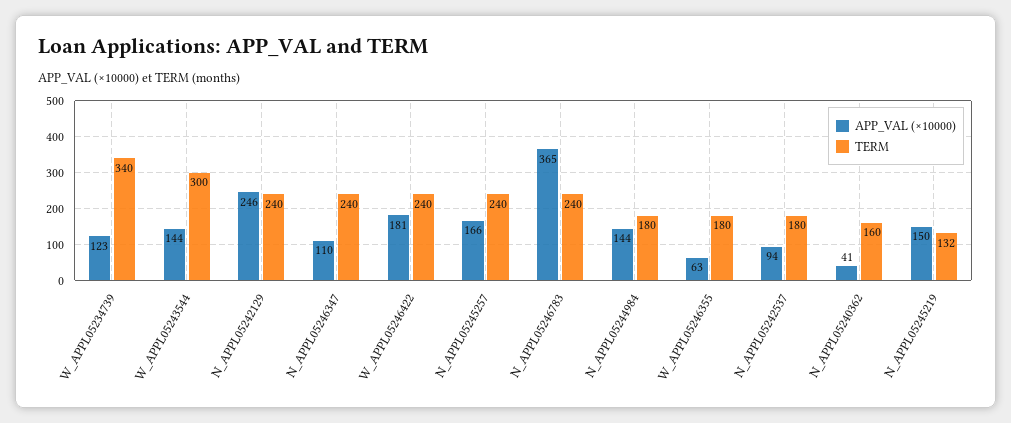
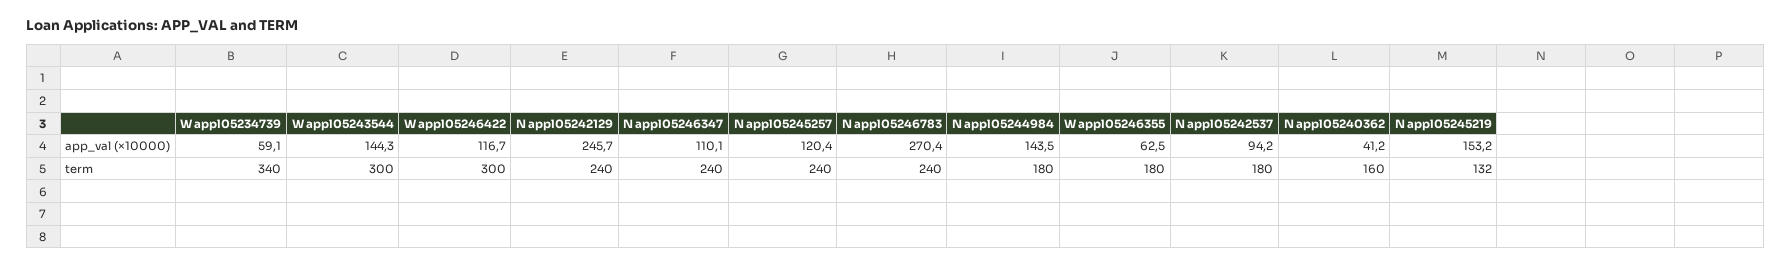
  {
    "APP_VAL (×10000)": {
-     "W_APPL05234739": 123,
+     "W_APPL05234739": 59.1,
      "W_APPL05243544": 144.3,
      "N_APPL05242129": 245.7,
      "N_APPL05246347": 110.1,
-     "W_APPL05246422": 181,
+     "W_APPL05246422": 116.7,
-     "N_APPL05245257": 166,
+     "N_APPL05245257": 120.4,
-     "N_APPL05246783": 365,
+     "N_APPL05246783": 270.4,
      "N_APPL05244984": 143.5,
      "W_APPL05246355": 62.5,
      "N_APPL05242537": 94.2,
      "N_APPL05240362": 41.2,
-     "N_APPL05245219": 150
+     "N_APPL05245219": 153.2
    },
    "TERM": {
      "W_APPL05234739": 340,
      "W_APPL05243544": 300,
      "N_APPL05242129": 240,
      "N_APPL05246347": 240,
-     "W_APPL05246422": 240,
+     "W_APPL05246422": 300,
      "N_APPL05245257": 240,
      "N_APPL05246783": 240,
      "N_APPL05244984": 180,
      "W_APPL05246355": 180,
      "N_APPL05242537": 180,
      "N_APPL05240362": 160,
      "N_APPL05245219": 132
    }
  }

